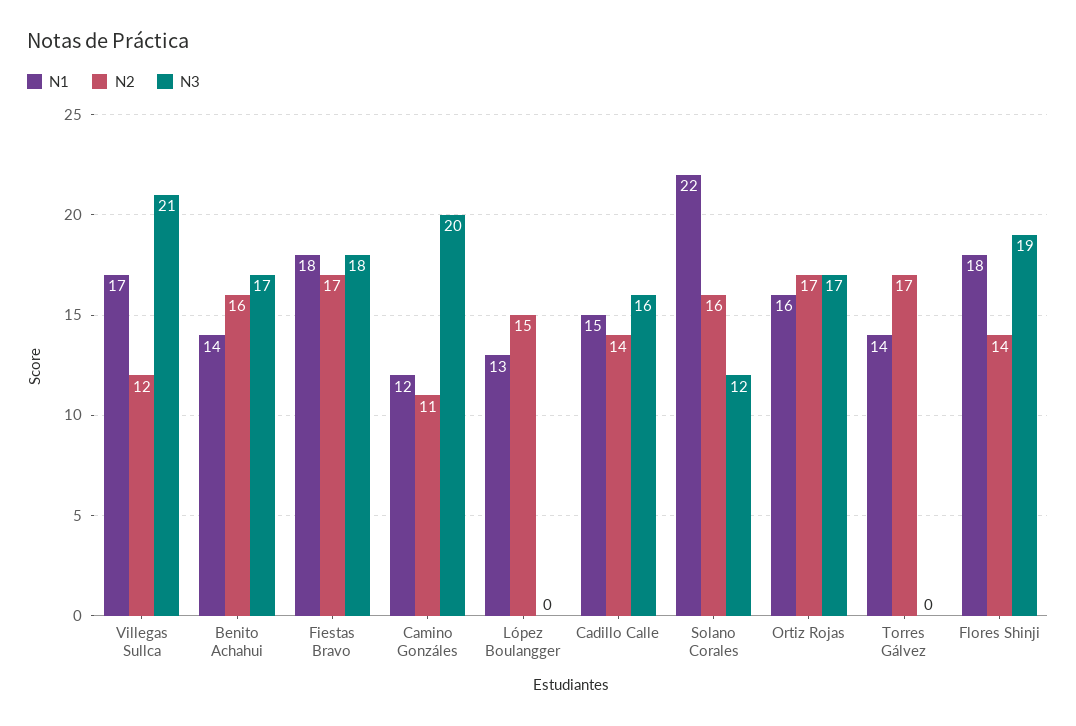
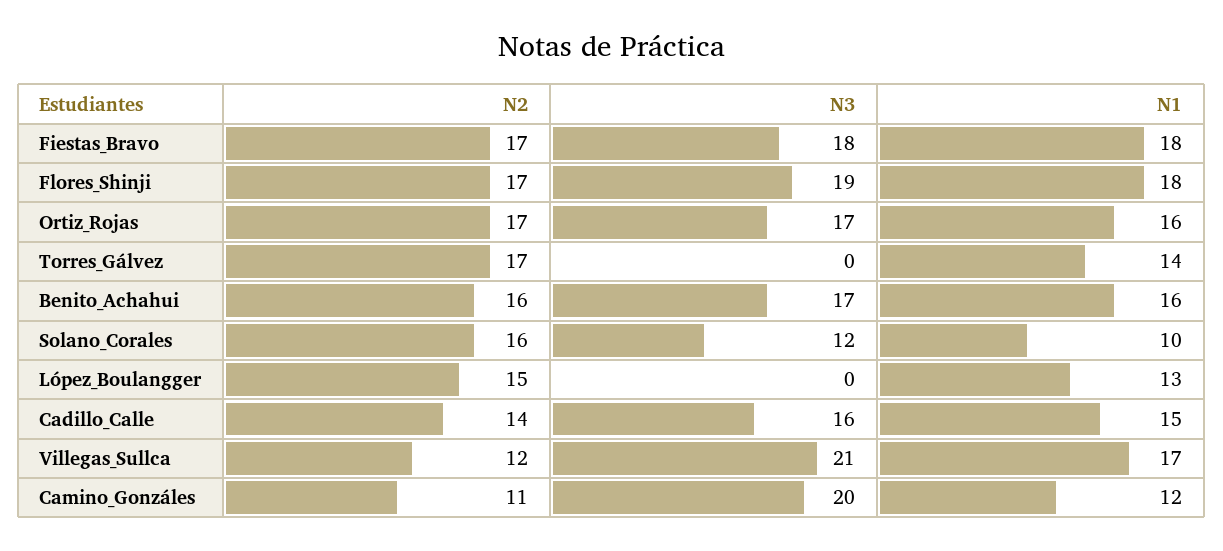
  {
    "N1": {
      "Villegas Sullca": 17,
-     "Benito Achahui": 14,
+     "Benito Achahui": 16,
      "Fiestas Bravo": 18,
      "Camino Gonzáles": 12,
      "López Boulangger": 13,
      "Cadillo Calle": 15,
-     "Solano Corales": 22,
+     "Solano Corales": 10,
      "Ortiz Rojas": 16,
      "Torres Gálvez": 14,
      "Flores Shinji": 18
    },
    "N2": {
      "Villegas Sullca": 12,
      "Benito Achahui": 16,
      "Fiestas Bravo": 17,
      "Camino Gonzáles": 11,
      "López Boulangger": 15,
      "Cadillo Calle": 14,
      "Solano Corales": 16,
      "Ortiz Rojas": 17,
      "Torres Gálvez": 17,
-     "Flores Shinji": 14
+     "Flores Shinji": 17
    },
    "N3": {
      "Villegas Sullca": 21,
      "Benito Achahui": 17,
      "Fiestas Bravo": 18,
      "Camino Gonzáles": 20,
      "López Boulangger": 0,
      "Cadillo Calle": 16,
      "Solano Corales": 12,
      "Ortiz Rojas": 17,
      "Torres Gálvez": 0,
      "Flores Shinji": 19
    }
  }

